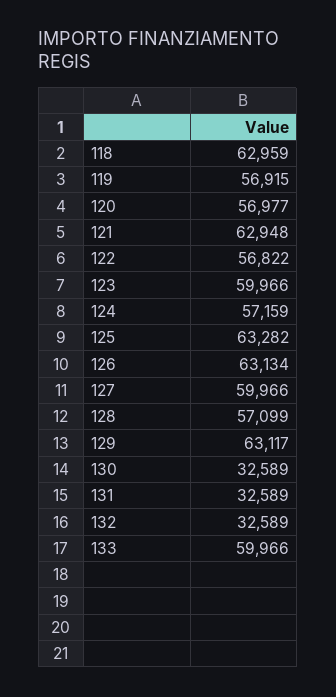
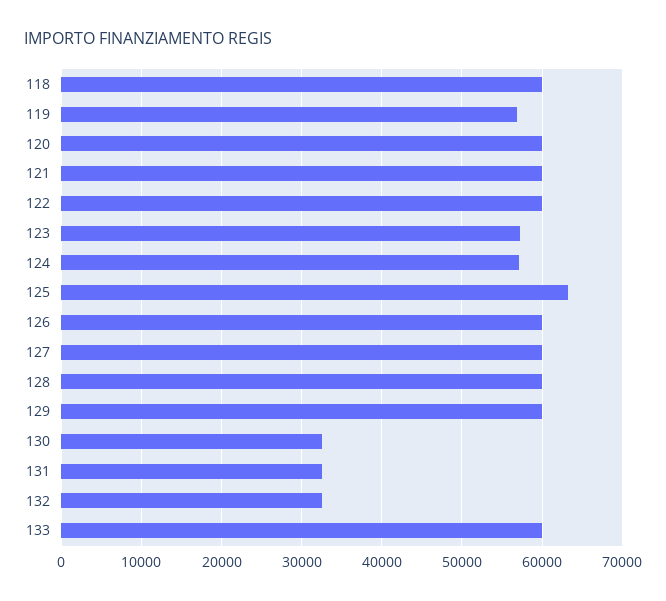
  {
-   "118": 62959,
+   "118": 60000,
    "119": 56915,
-   "120": 56977,
+   "120": 60000,
-   "121": 62948,
+   "121": 60000,
-   "122": 56822,
+   "122": 60000,
-   "123": 59966,
+   "123": 57000,
    "124": 57159,
    "125": 63282,
-   "126": 63134,
+   "126": 60000,
    "127": 59966,
-   "128": 57099,
+   "128": 60000,
-   "129": 63117,
+   "129": 60000,
    "130": 32589,
    "131": 32589,
    "132": 32589,
    "133": 59966
  }

